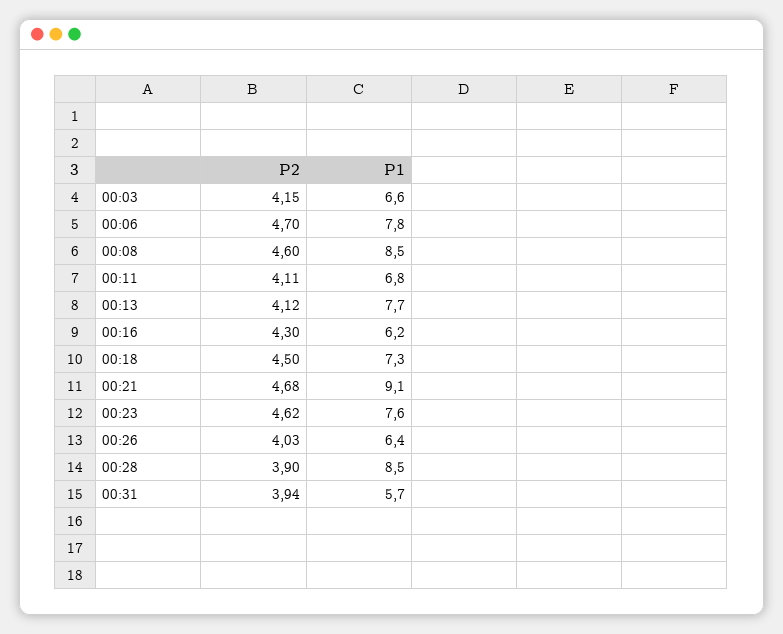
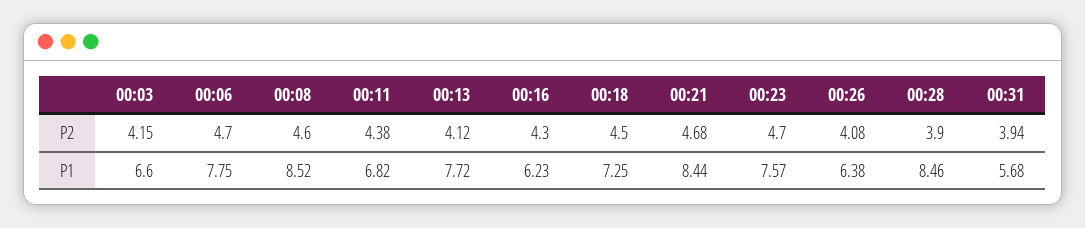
  {
    "P2": {
      "00:03": 4.15,
      "00:06": 4.7,
      "00:08": 4.6,
-     "00:11": 4.11,
+     "00:11": 4.38,
      "00:13": 4.12,
      "00:16": 4.3,
      "00:18": 4.5,
      "00:21": 4.68,
-     "00:23": 4.62,
+     "00:23": 4.7,
-     "00:26": 4.03,
+     "00:26": 4.08,
      "00:28": 3.9,
      "00:31": 3.94
    },
    "P1": {
      "00:03": 6.6,
      "00:06": 7.75,
      "00:08": 8.52,
      "00:11": 6.82,
      "00:13": 7.72,
      "00:16": 6.23,
      "00:18": 7.25,
-     "00:21": 9.1,
+     "00:21": 8.44,
      "00:23": 7.57,
      "00:26": 6.38,
      "00:28": 8.46,
      "00:31": 5.68
    }
  }

